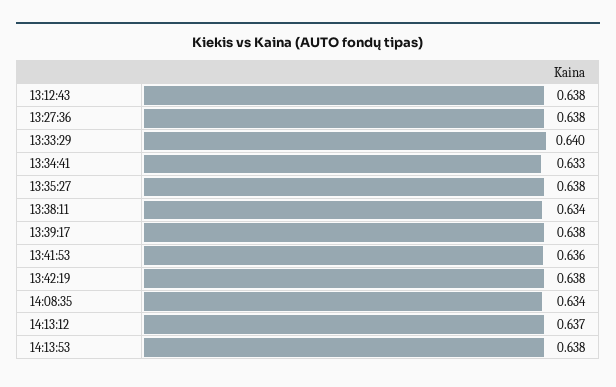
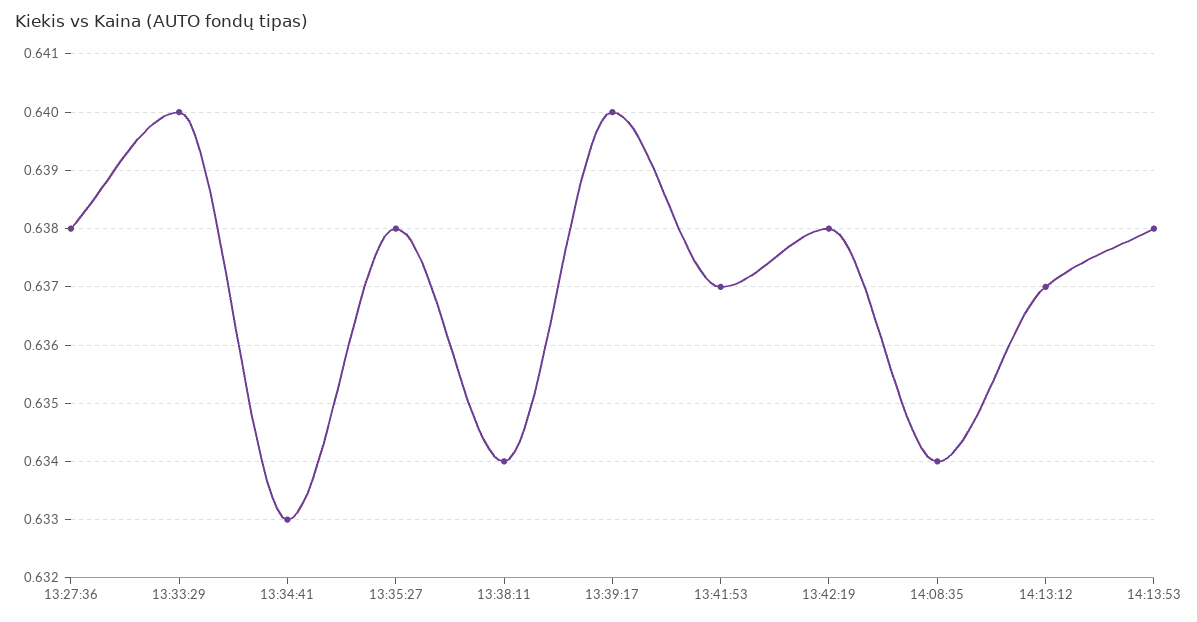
  {
-   "13:12:43": 0.638,
    "13:27:36": 0.638,
    "13:33:29": 0.64,
    "13:34:41": 0.633,
    "13:35:27": 0.638,
    "13:38:11": 0.634,
-   "13:39:17": 0.638,
+   "13:39:17": 0.64,
-   "13:41:53": 0.636,
+   "13:41:53": 0.637,
    "13:42:19": 0.638,
    "14:08:35": 0.634,
    "14:13:12": 0.637,
    "14:13:53": 0.638
  }

